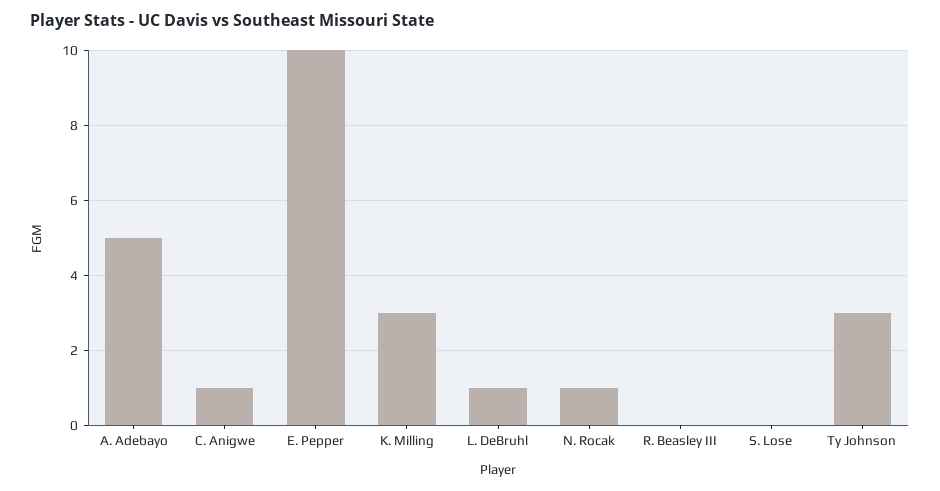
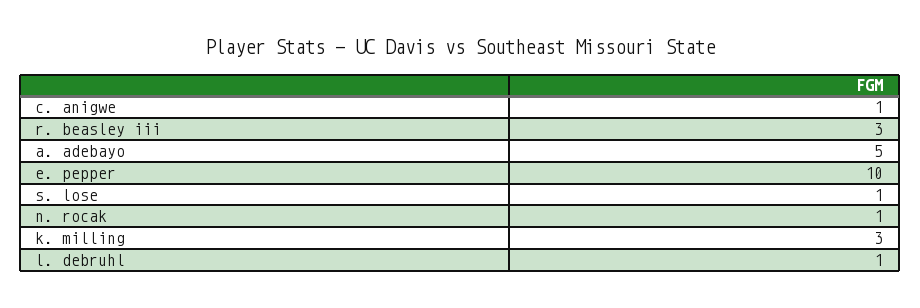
  {
    "A. Adebayo": 5,
    "C. Anigwe": 1,
    "E. Pepper": 10,
    "K. Milling": 3,
    "L. DeBruhl": 1,
    "N. Rocak": 1,
-   "R. Beasley III": 0,
+   "R. Beasley III": 3,
-   "S. Lose": 0,
+   "S. Lose": 1
-   "Ty Johnson": 3
  }

